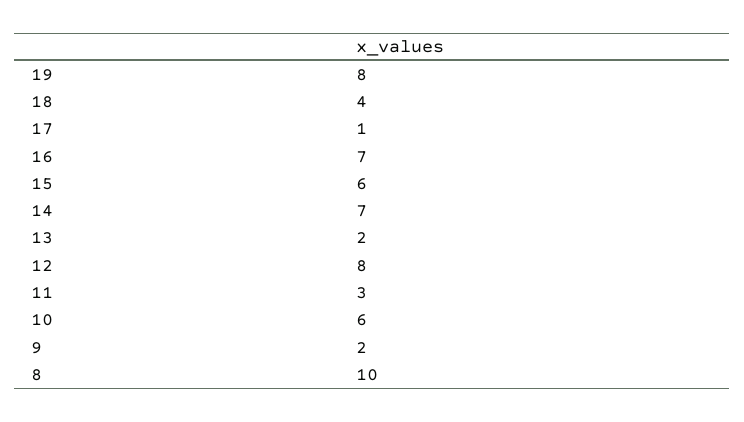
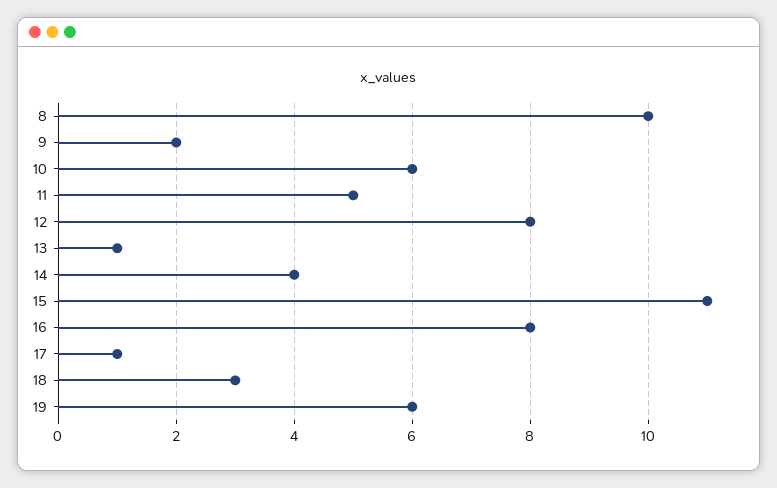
  {
-   "19": 8,
+   "19": 6,
-   "18": 4,
+   "18": 3,
    "17": 1,
-   "16": 7,
+   "16": 8,
-   "15": 6,
+   "15": 11,
-   "14": 7,
+   "14": 4,
-   "13": 2,
+   "13": 1,
    "12": 8,
-   "11": 3,
+   "11": 5,
    "10": 6,
    "9": 2,
    "8": 10
  }

